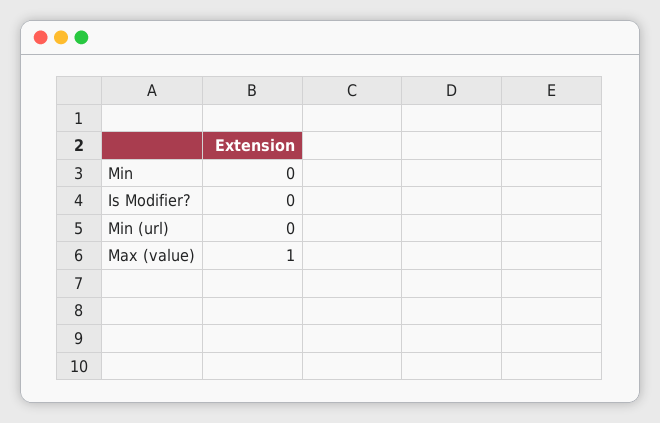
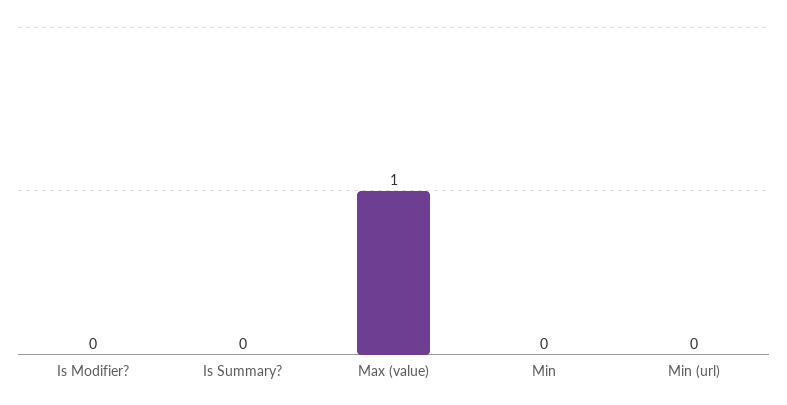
  {
    "Min": 0,
    "Is Modifier?": 0,
    "Min (url)": 0,
-   "Max (value)": 1
+   "Max (value)": 1,
+   "Is Summary?": 0
  }

